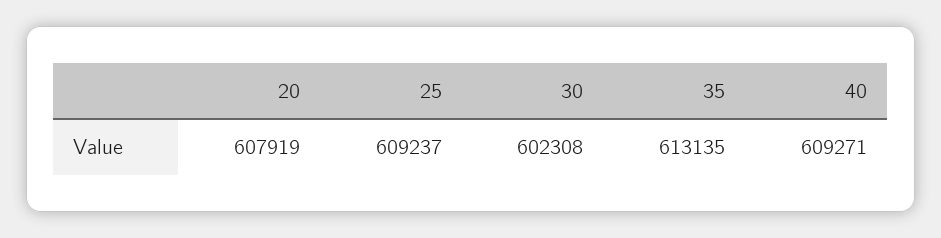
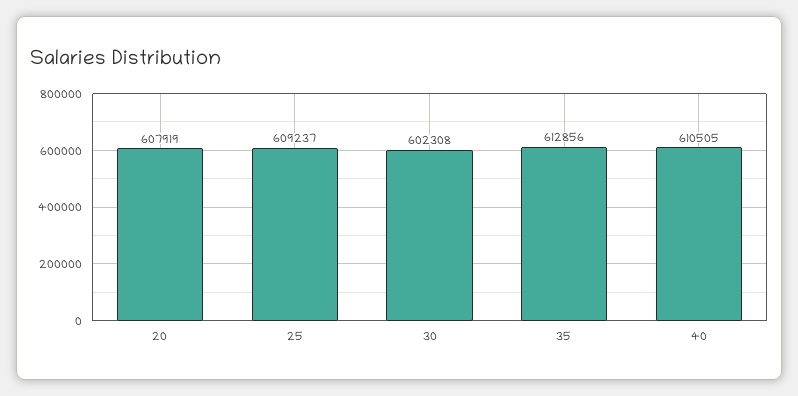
  {
    "20": 607919,
    "25": 609237,
    "30": 602308,
-   "35": 613135,
+   "35": 612856,
-   "40": 609271
+   "40": 610505
  }

